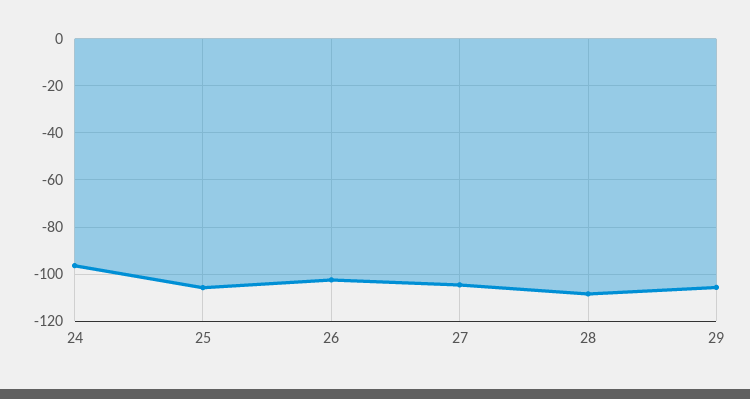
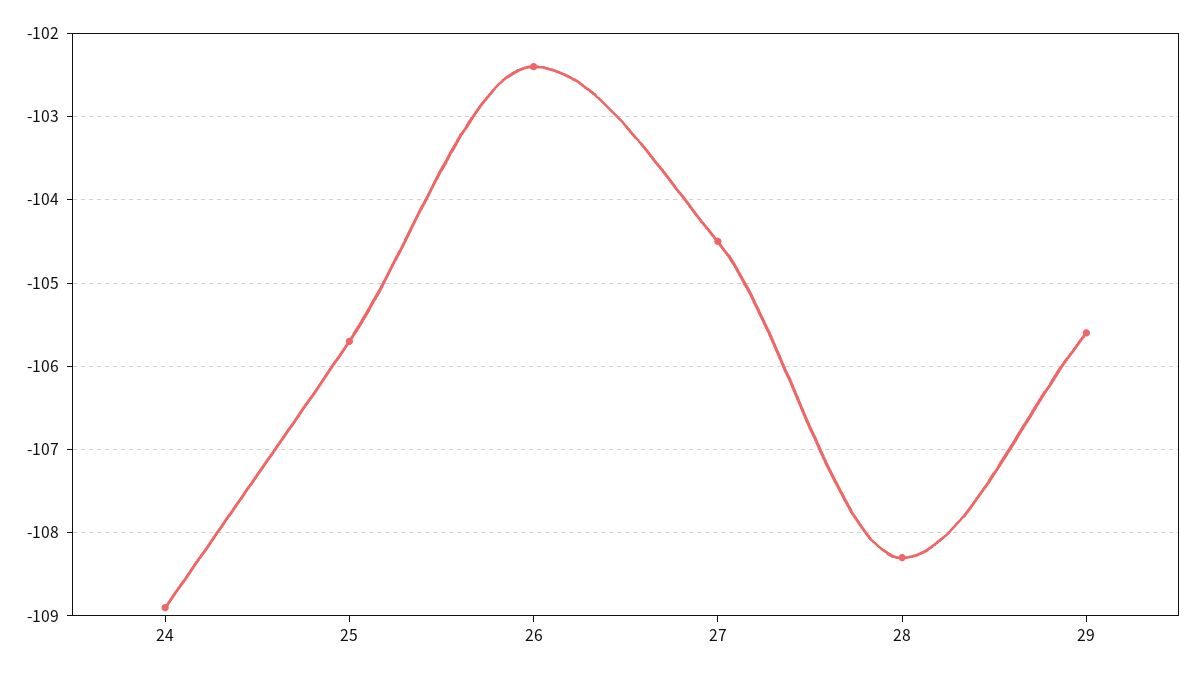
  {
-   "24": -95,
+   "24": -108.9,
    "25": -105.7,
    "26": -102.4,
    "27": -104.5,
    "28": -108.3,
    "29": -105.6
  }

